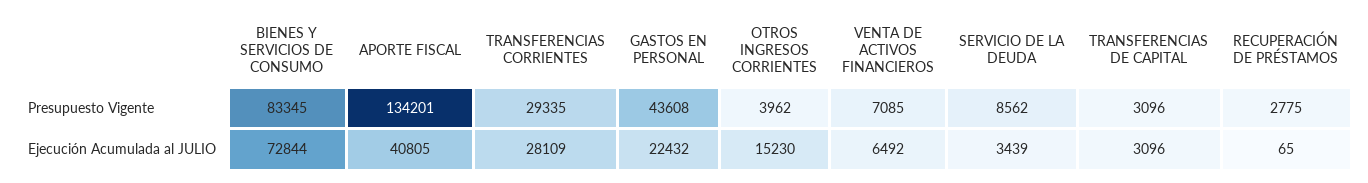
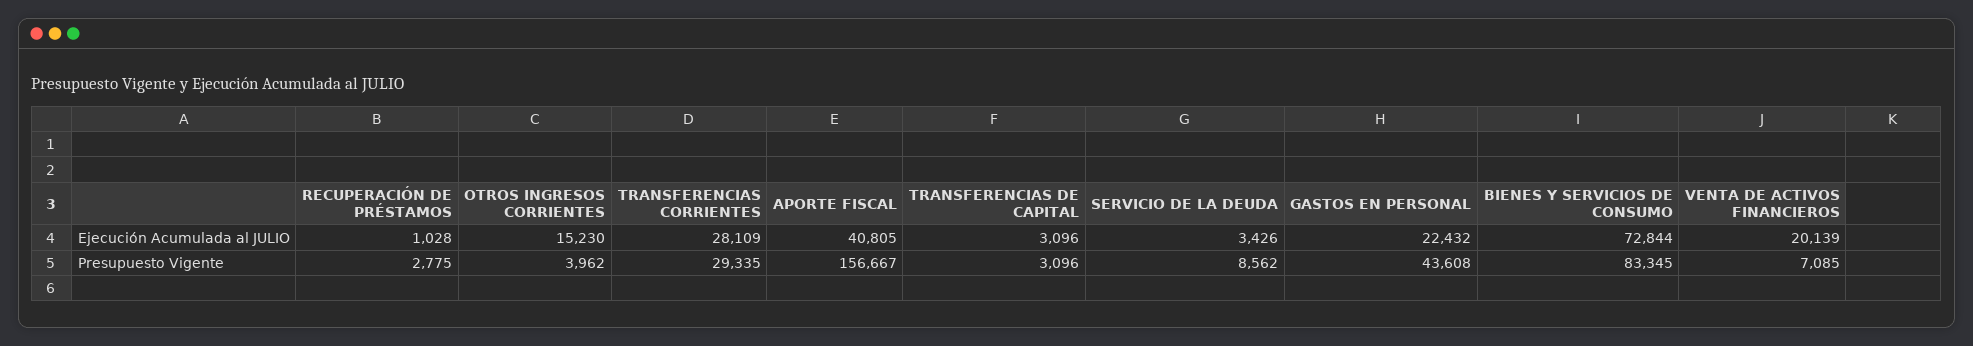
  {
    "BIENES Y SERVICIOS DE CONSUMO": {
      "Presupuesto Vigente": 83345,
      "Ejecución Acumulada al JULIO": 72844
    },
    "APORTE FISCAL": {
-     "Presupuesto Vigente": 134201,
+     "Presupuesto Vigente": 156667,
      "Ejecución Acumulada al JULIO": 40805
    },
    "TRANSFERENCIAS CORRIENTES": {
      "Presupuesto Vigente": 29335,
      "Ejecución Acumulada al JULIO": 28109
    },
    "GASTOS EN PERSONAL": {
      "Presupuesto Vigente": 43608,
      "Ejecución Acumulada al JULIO": 22432
    },
    "OTROS INGRESOS CORRIENTES": {
      "Presupuesto Vigente": 3962,
      "Ejecución Acumulada al JULIO": 15230
    },
    "VENTA DE ACTIVOS FINANCIEROS": {
      "Presupuesto Vigente": 7085,
-     "Ejecución Acumulada al JULIO": 6492
+     "Ejecución Acumulada al JULIO": 20139
    },
    "SERVICIO DE LA DEUDA": {
      "Presupuesto Vigente": 8562,
-     "Ejecución Acumulada al JULIO": 3439
+     "Ejecución Acumulada al JULIO": 3426
    },
    "TRANSFERENCIAS DE CAPITAL": {
      "Presupuesto Vigente": 3096,
      "Ejecución Acumulada al JULIO": 3096
    },
    "RECUPERACIÓN DE PRÉSTAMOS": {
      "Presupuesto Vigente": 2775,
-     "Ejecución Acumulada al JULIO": 65
+     "Ejecución Acumulada al JULIO": 1028
    }
  }

